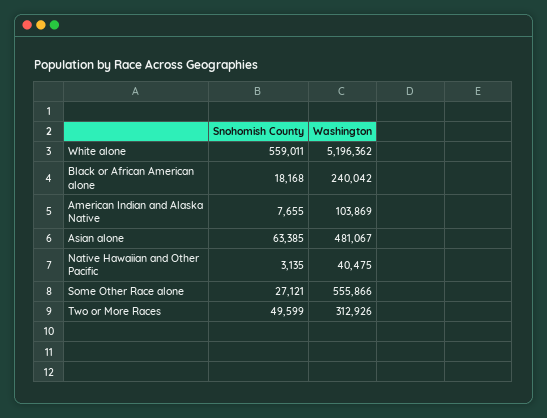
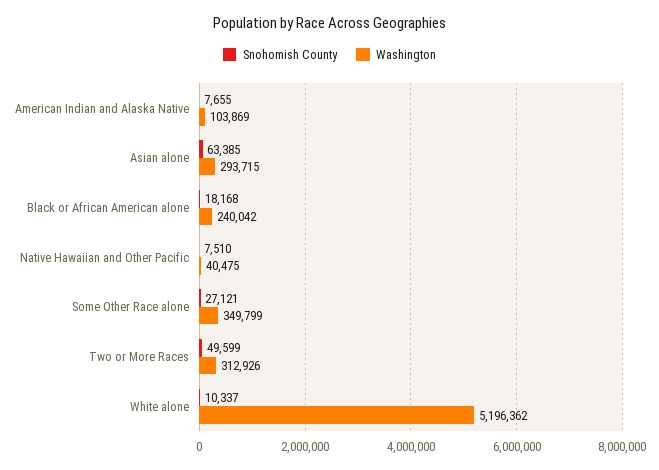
  {
    "Snohomish County": {
-     "White alone": 559011,
+     "White alone": 10337,
      "Black or African American alone": 18168,
      "American Indian and Alaska Native": 7655,
      "Asian alone": 63385,
-     "Native Hawaiian and Other Pacific": 3135,
+     "Native Hawaiian and Other Pacific": 7510,
      "Some Other Race alone": 27121,
      "Two or More Races": 49599
    },
    "Washington": {
      "White alone": 5196362,
      "Black or African American alone": 240042,
      "American Indian and Alaska Native": 103869,
-     "Asian alone": 481067,
+     "Asian alone": 293715,
      "Native Hawaiian and Other Pacific": 40475,
-     "Some Other Race alone": 555866,
+     "Some Other Race alone": 349799,
      "Two or More Races": 312926
    }
  }

